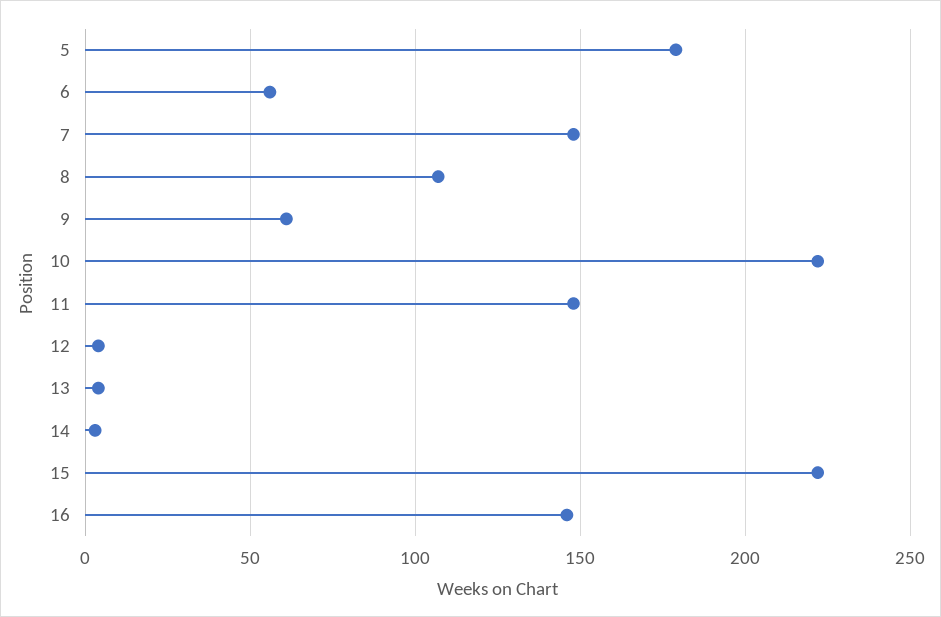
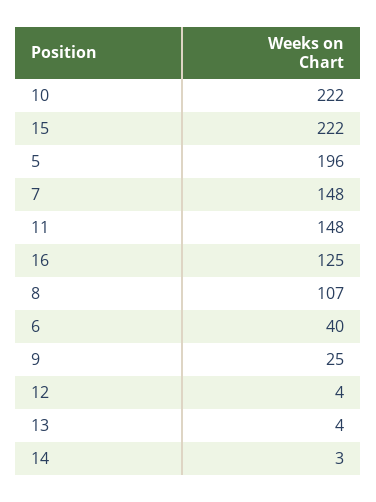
  {
-   "5": 180,
+   "5": 196,
-   "6": 55,
+   "6": 40,
    "7": 148,
    "8": 107,
-   "9": 60,
+   "9": 25,
    "10": 222,
    "11": 148,
    "12": 4,
    "13": 4,
    "14": 3,
    "15": 222,
-   "16": 145
+   "16": 125
  }

